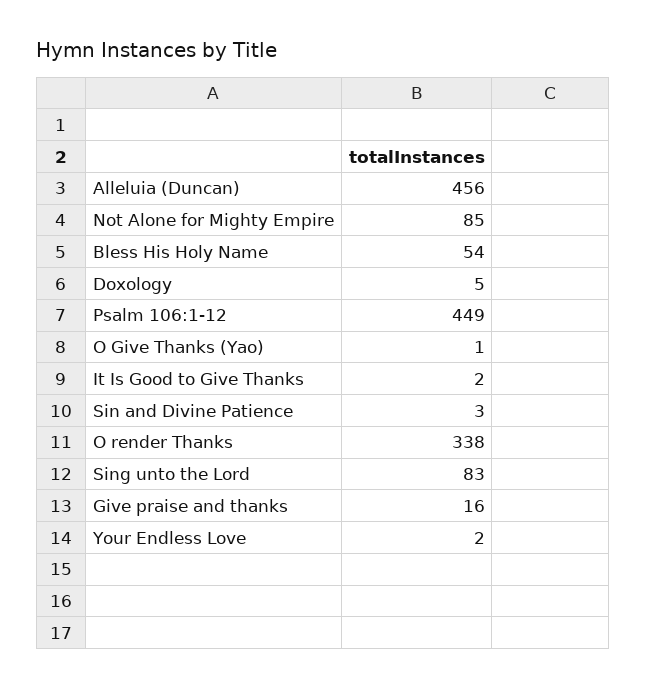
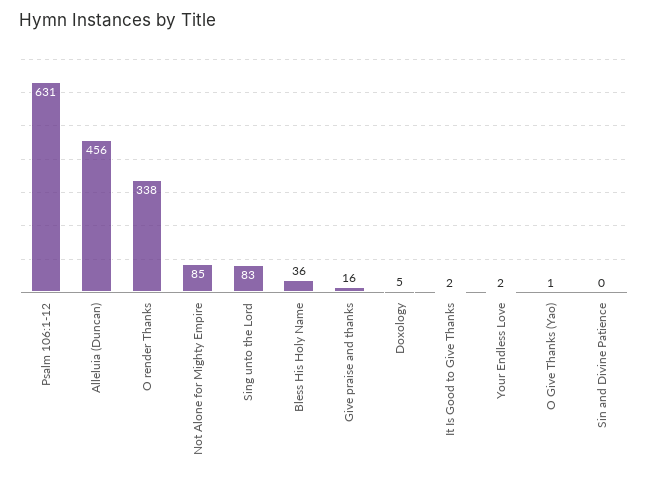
  {
    "Alleluia (Duncan)": 456,
    "Not Alone for Mighty Empire": 85,
-   "Bless His Holy Name": 54,
+   "Bless His Holy Name": 36,
    "Doxology": 5,
-   "Psalm 106:1-12": 449,
+   "Psalm 106:1-12": 631,
    "O Give Thanks (Yao)": 1,
    "It Is Good to Give Thanks": 2,
-   "Sin and Divine Patience": 3,
+   "Sin and Divine Patience": 0,
    "O render Thanks": 338,
    "Sing unto the Lord": 83,
    "Give praise and thanks": 16,
    "Your Endless Love": 2
  }

